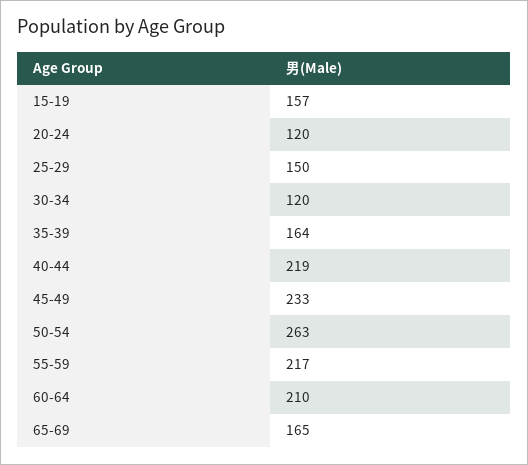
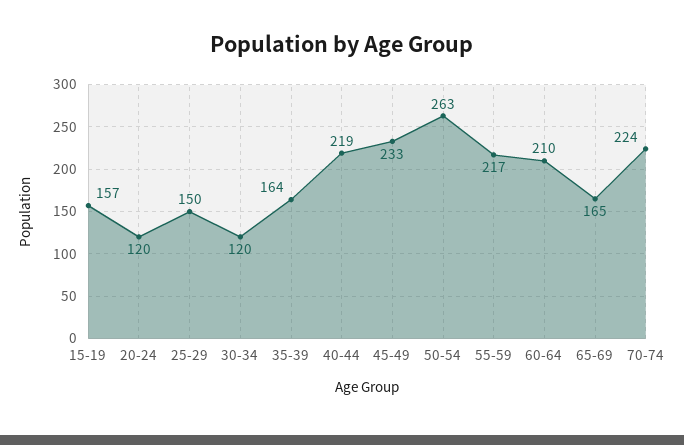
  {
    "15-19": 157,
    "20-24": 120,
    "25-29": 150,
    "30-34": 120,
    "35-39": 164,
    "40-44": 219,
    "45-49": 233,
    "50-54": 263,
    "55-59": 217,
    "60-64": 210,
-   "65-69": 165
+   "65-69": 165,
+   "70-74": 224
  }

